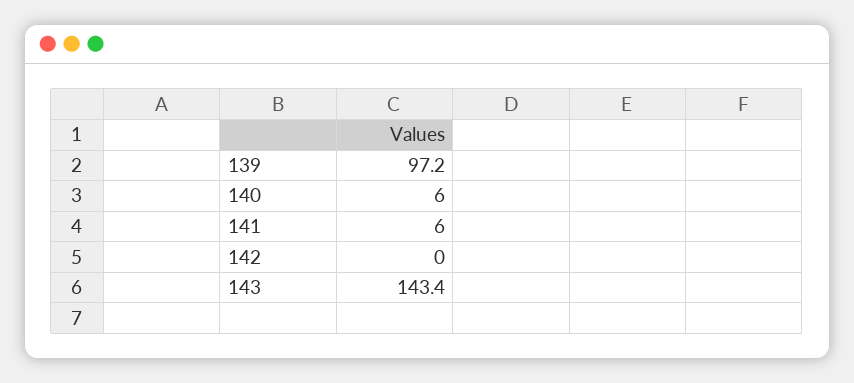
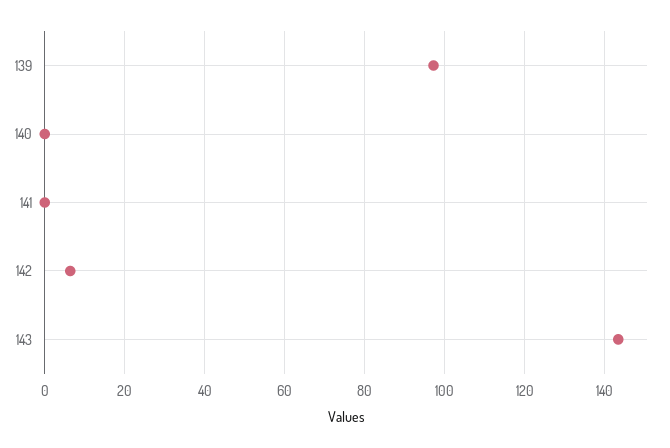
  {
    "139": 97.2,
-   "140": 6,
+   "140": 0,
-   "141": 6,
+   "141": 0,
-   "142": 0,
+   "142": 6,
    "143": 143.4
  }

